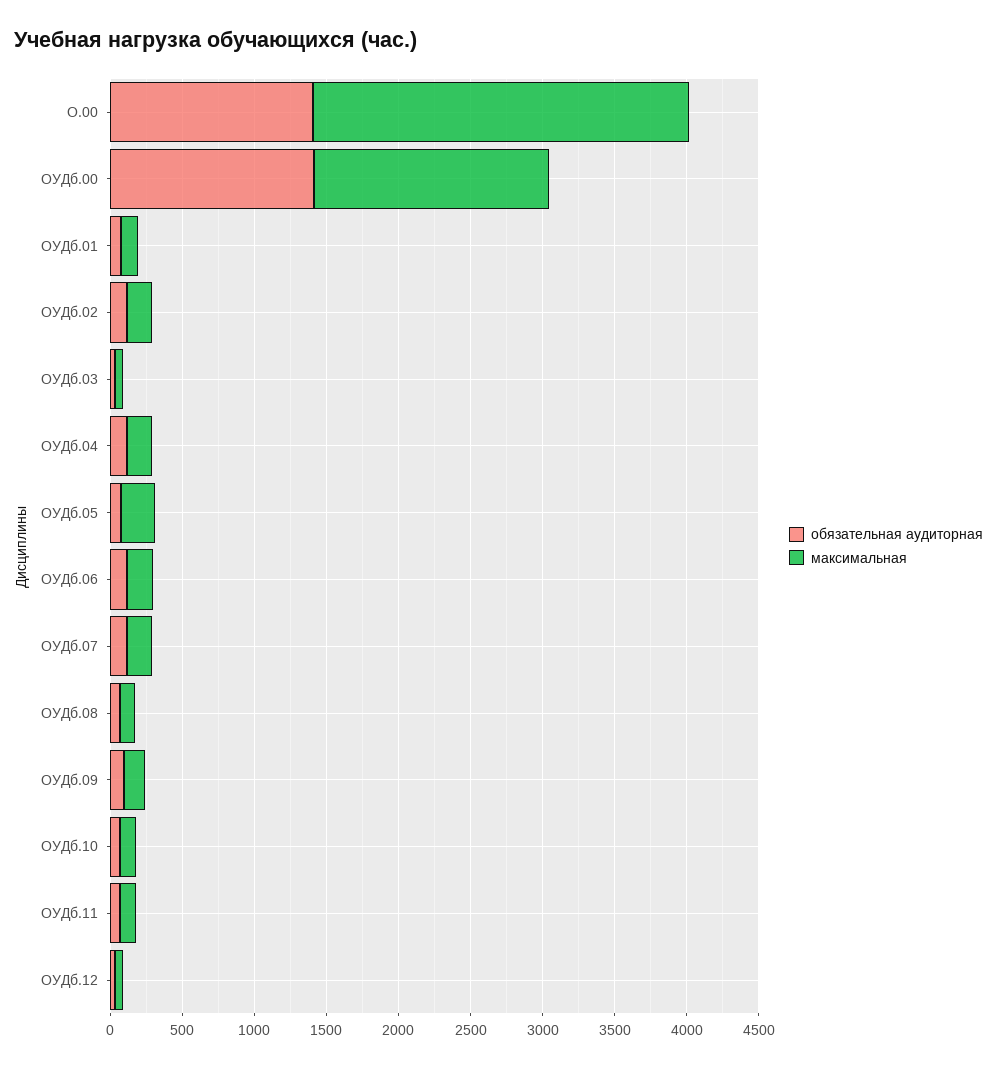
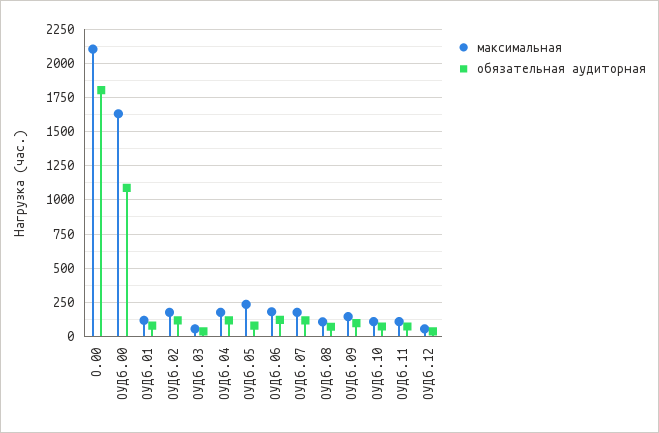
  {
    "обязательная аудиторная": {
-     "О.00": 1400,
+     "О.00": 1800,
-     "ОУДб.00": 1400,
+     "ОУДб.00": 1100,
      "ОУДб.01": 100,
      "ОУДб.02": 100,
      "ОУДб.03": 50,
      "ОУДб.04": 100,
      "ОУДб.05": 100,
      "ОУДб.06": 100,
      "ОУДб.07": 100,
      "ОУДб.08": 50,
      "ОУДб.09": 100,
      "ОУДб.10": 50,
      "ОУДб.11": 50,
      "ОУДб.12": 50
    },
    "максимальная": {
-     "О.00": 2600,
+     "О.00": 2100,
      "ОУДб.00": 1650,
      "ОУДб.01": 100,
      "ОУДб.02": 200,
      "ОУДб.03": 50,
      "ОУДб.04": 200,
      "ОУДб.05": 250,
      "ОУДб.06": 200,
      "ОУДб.07": 200,
      "ОУДб.08": 100,
      "ОУДб.09": 150,
      "ОУДб.10": 100,
      "ОУДб.11": 100,
      "ОУДб.12": 50
    }
  }

